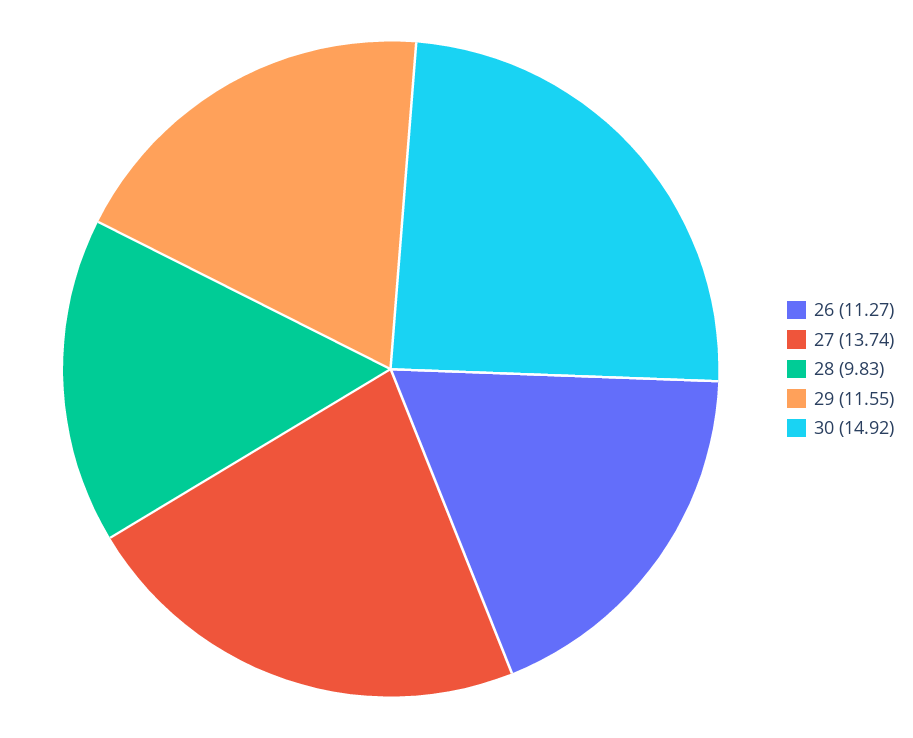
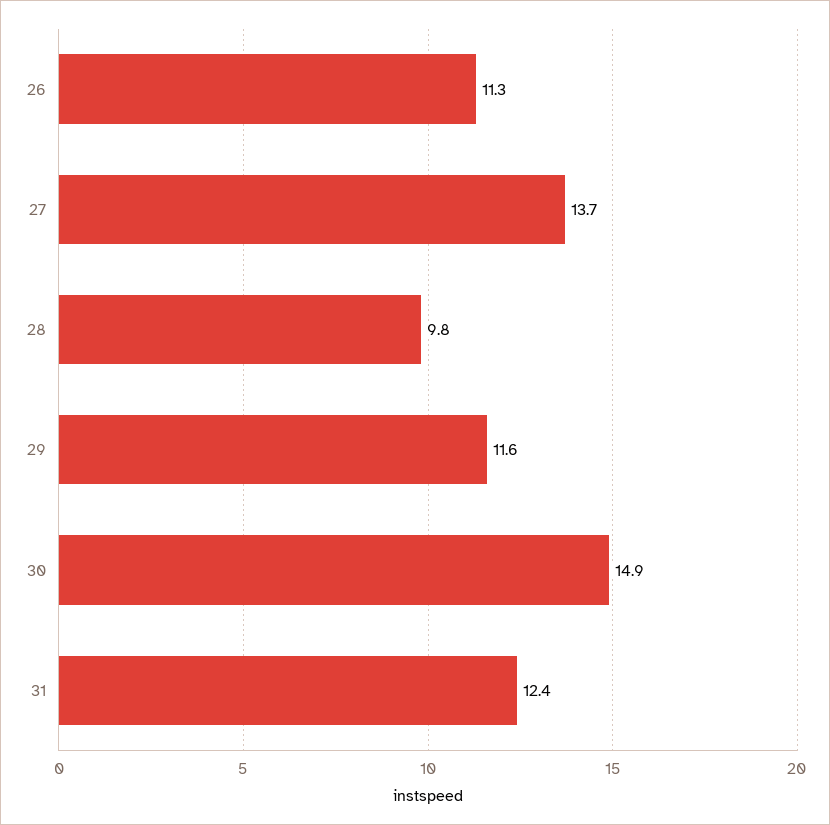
  {
    "26": 11.27,
    "27": 13.74,
    "28": 9.83,
    "29": 11.55,
-   "30": 14.92
+   "30": 14.92,
+   "31": 12.4
  }

